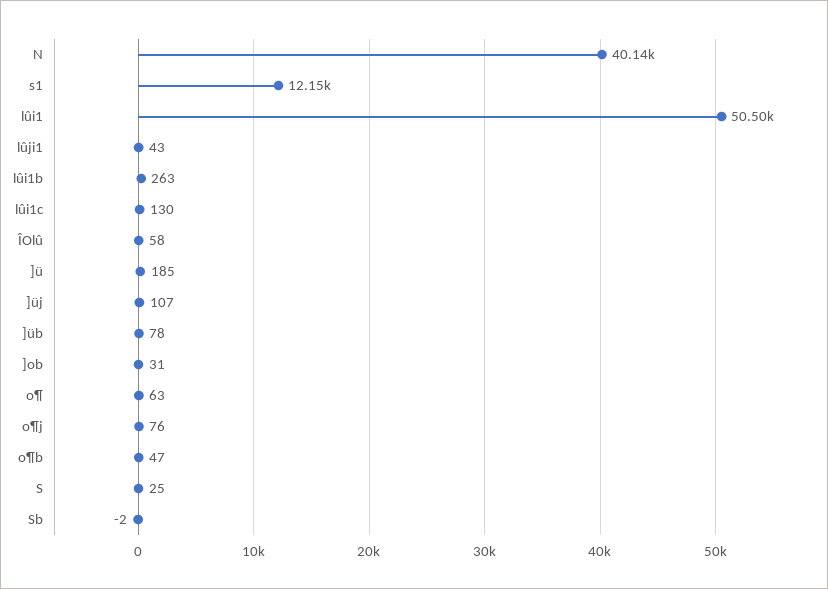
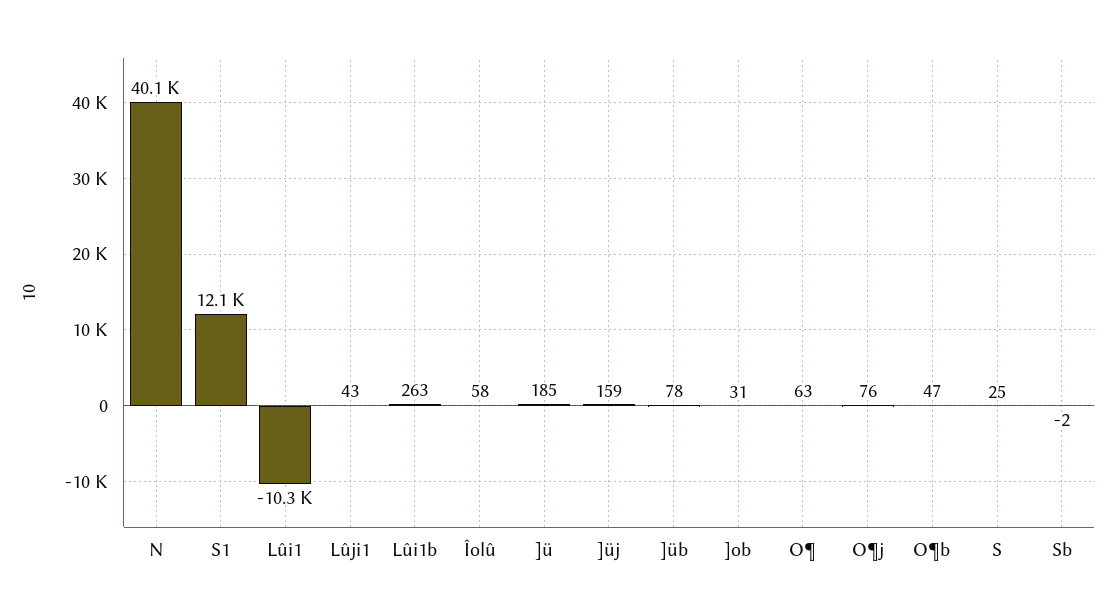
  {
    "N": 40140,
    "s1": 12150,
-   "lûi1": 50500,
+   "lûi1": -10300,
    "lûji1": 43,
    "lûi1b": 263,
-   "lûi1c": 130,
    "ÎOlû": 58,
    "]ü": 185,
-   "]üj": 107,
+   "]üj": 159,
    "]üb": 78,
    "]ob": 31,
    "o¶": 63,
    "o¶j": 76,
    "o¶b": 47,
    "S": 25,
    "Sb": -2
  }

